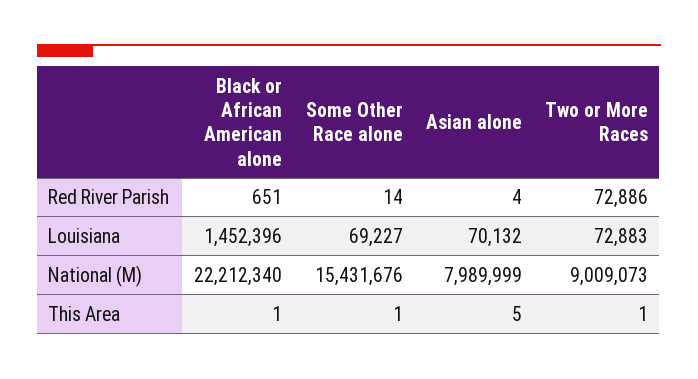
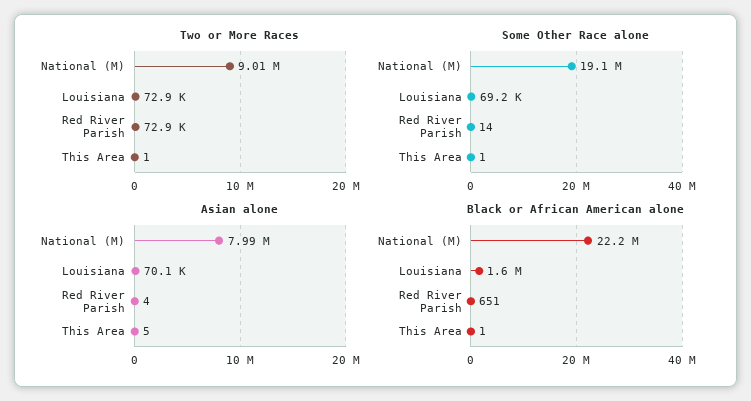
  {
    "Black or African American alone": {
      "Red River Parish": 651,
-     "Louisiana": 1452396,
+     "Louisiana": 1600000,
      "National (M)": 22212340,
      "This Area": 1
    },
    "Some Other Race alone": {
      "Red River Parish": 14,
      "Louisiana": 69227,
-     "National (M)": 15431676,
+     "National (M)": 19100000,
      "This Area": 1
    },
    "Asian alone": {
      "Red River Parish": 4,
      "Louisiana": 70132,
      "National (M)": 7989999,
      "This Area": 5
    },
    "Two or More Races": {
      "Red River Parish": 72886,
      "Louisiana": 72883,
      "National (M)": 9009073,
      "This Area": 1
    }
  }

